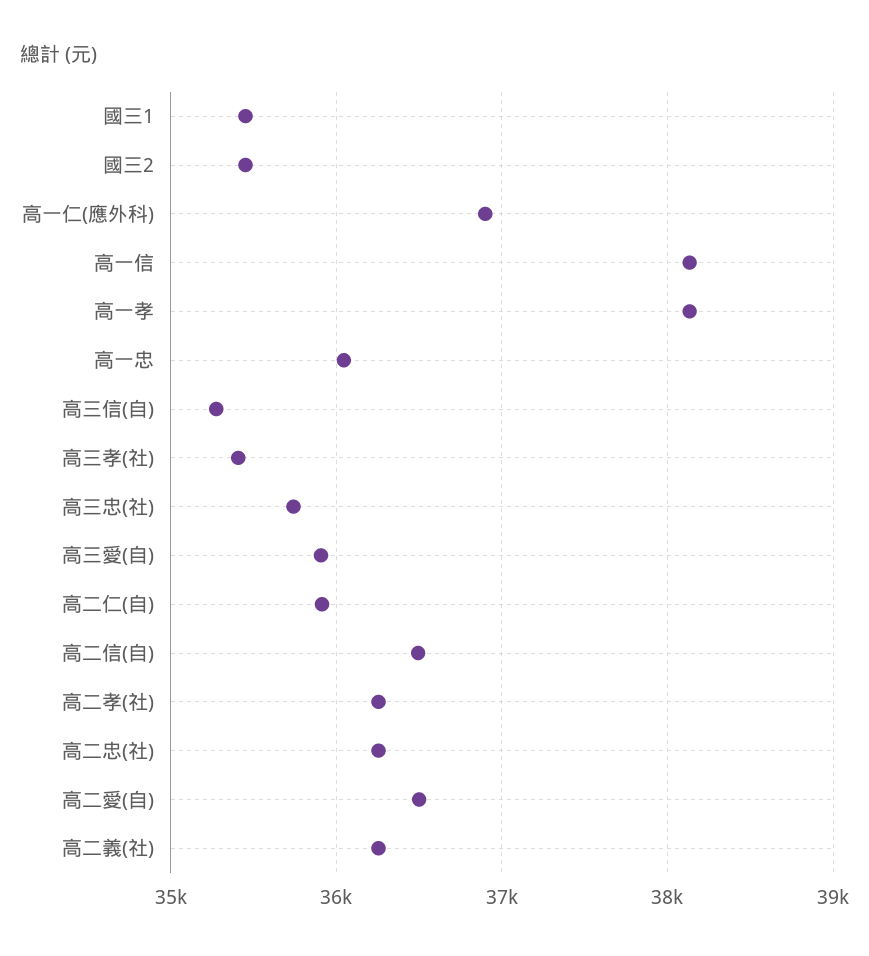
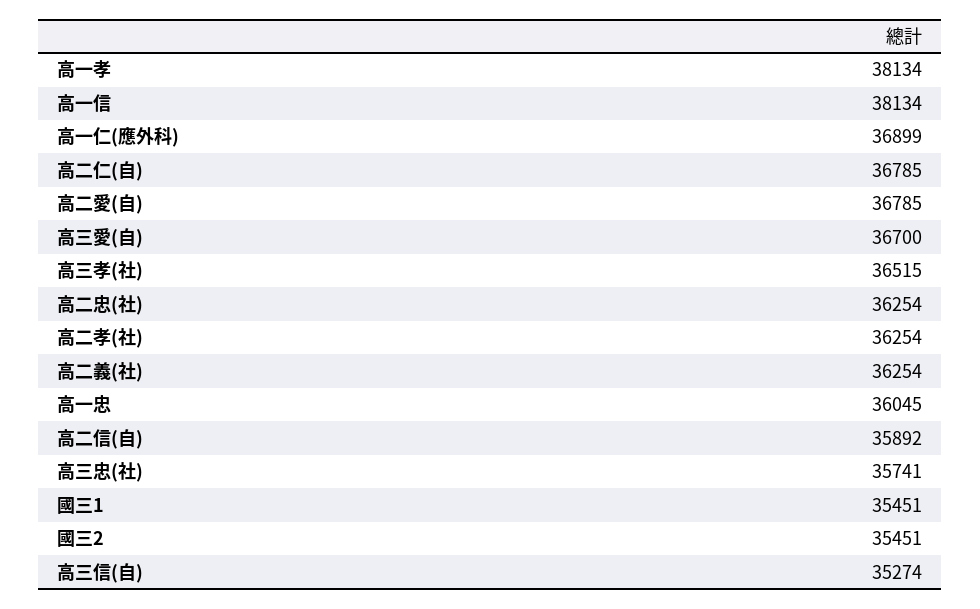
  {
    "國三1": 35451,
    "國三2": 35451,
    "高一仁(應外科)": 36899,
    "高一信": 38134,
    "高一孝": 38134,
    "高一忠": 36045,
    "高三信(自)": 35274,
-   "高三孝(社)": 35400,
+   "高三孝(社)": 36515,
    "高三忠(社)": 35741,
-   "高三愛(自)": 35900,
+   "高三愛(自)": 36700,
-   "高二仁(自)": 35900,
+   "高二仁(自)": 36785,
-   "高二信(自)": 36500,
+   "高二信(自)": 35892,
    "高二孝(社)": 36254,
    "高二忠(社)": 36254,
-   "高二愛(自)": 36500,
+   "高二愛(自)": 36785,
    "高二義(社)": 36254
  }

